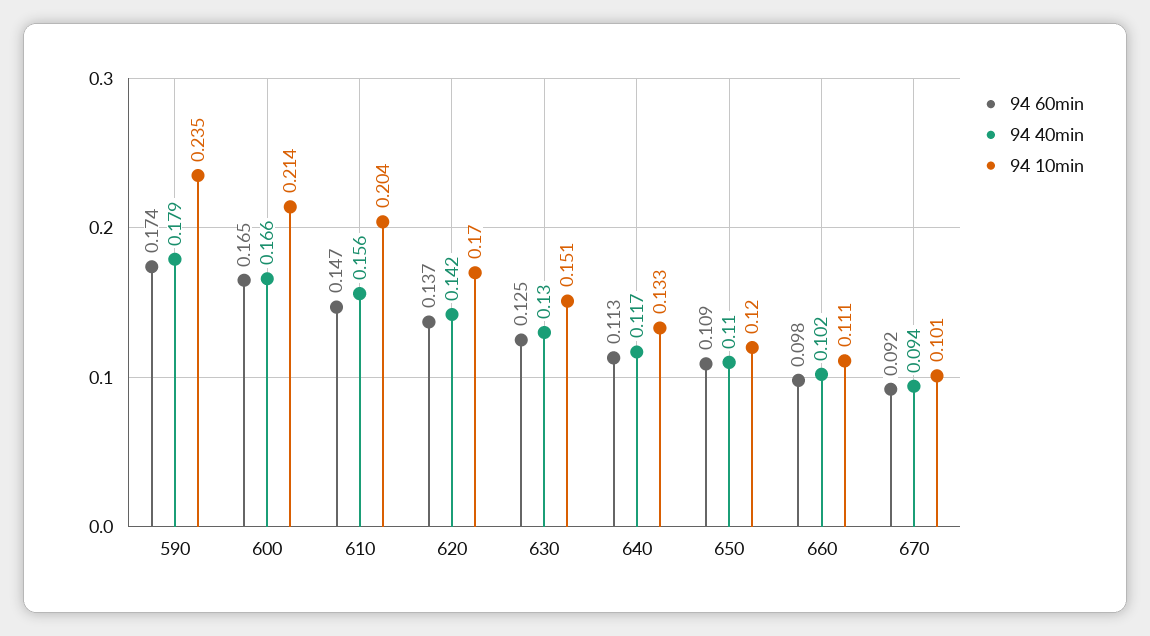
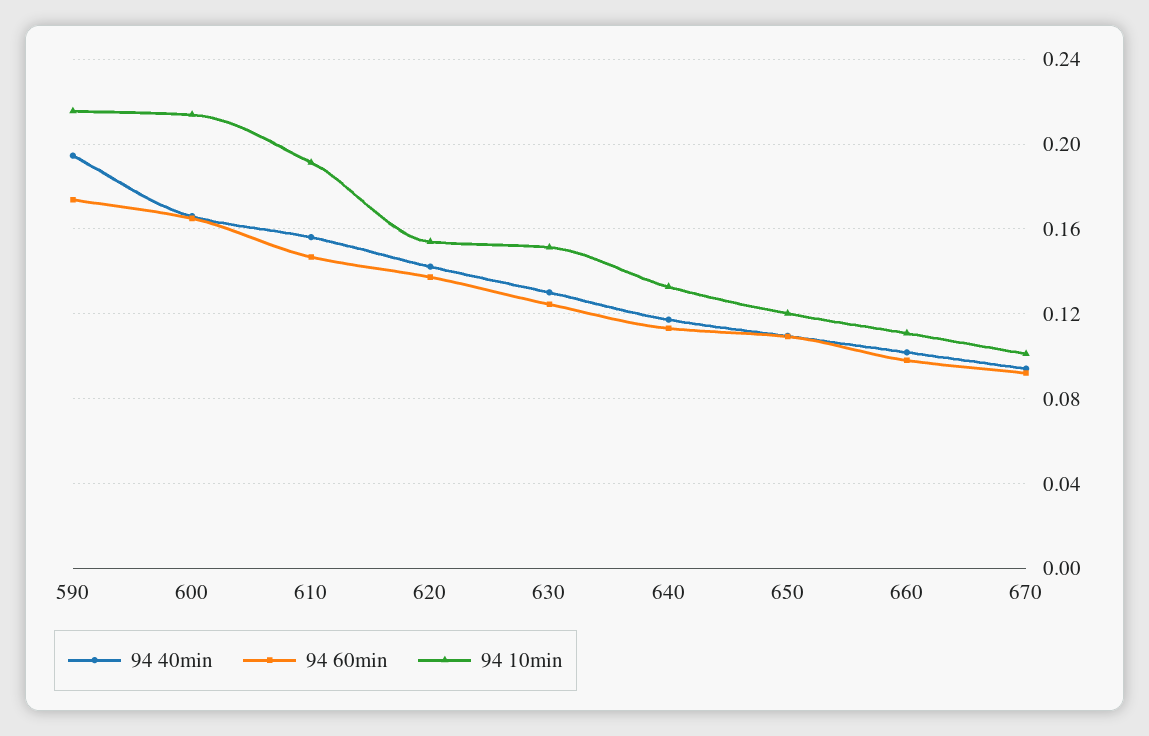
  {
    "94 60min": {
      "590": 0.174,
      "600": 0.165,
      "610": 0.147,
      "620": 0.137,
      "630": 0.125,
      "640": 0.113,
      "650": 0.109,
      "660": 0.098,
      "670": 0.092
    },
    "94 40min": {
-     "590": 0.179,
+     "590": 0.195,
      "600": 0.166,
      "610": 0.156,
      "620": 0.142,
      "630": 0.13,
      "640": 0.117,
      "650": 0.11,
      "660": 0.102,
      "670": 0.094
    },
    "94 10min": {
-     "590": 0.235,
+     "590": 0.215,
      "600": 0.214,
-     "610": 0.204,
+     "610": 0.19,
-     "620": 0.17,
+     "620": 0.155,
      "630": 0.151,
      "640": 0.133,
      "650": 0.12,
      "660": 0.111,
      "670": 0.101
    }
  }

